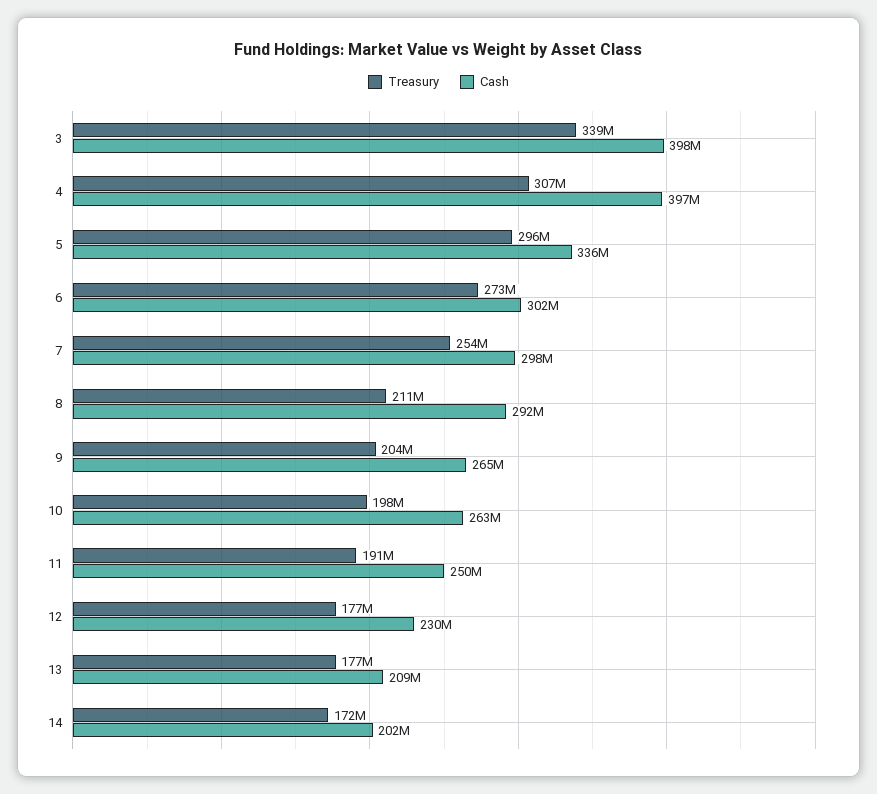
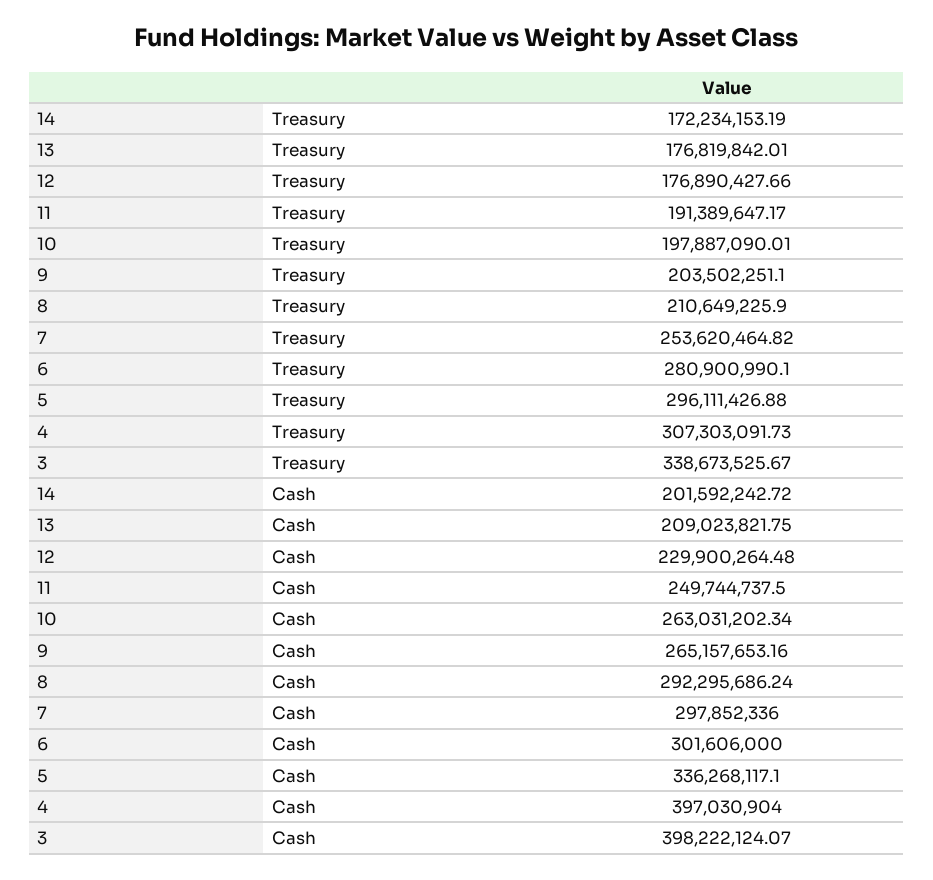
  {
    "Treasury": {
      "3": 338673525.67,
      "4": 307303091.73,
      "5": 296111426.88,
-     "6": 273000000,
+     "6": 280900990.1,
      "7": 253620464.82,
      "8": 210649225.9,
      "9": 203502251.1,
      "10": 197887090.01,
      "11": 191389647.17,
      "12": 176890427.66,
      "13": 176819842.01,
      "14": 172234153.19
    },
    "Cash": {
      "3": 398222124.07,
      "4": 397030904,
      "5": 336268117.1,
      "6": 301606000,
      "7": 297852336,
      "8": 292295686.24,
      "9": 265157653.16,
      "10": 263031202.34,
      "11": 249744737.5,
      "12": 229900264.48,
      "13": 209023821.75,
      "14": 201592242.72
    }
  }

